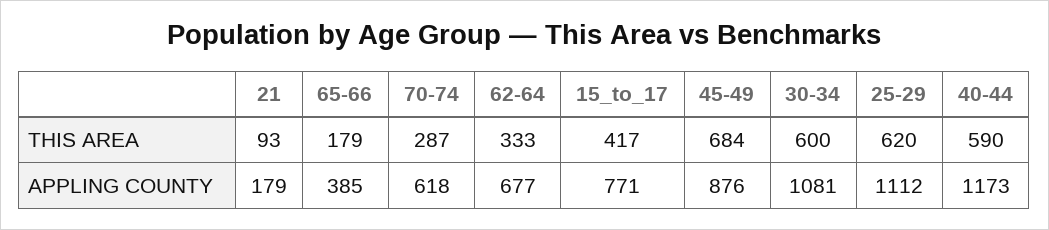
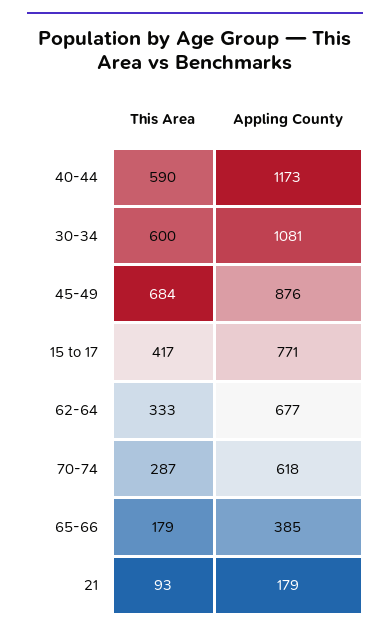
  {
    "21": {
      "THIS AREA": 93,
      "APPLING COUNTY": 179
    },
    "65-66": {
      "THIS AREA": 179,
      "APPLING COUNTY": 385
    },
    "70-74": {
      "THIS AREA": 287,
      "APPLING COUNTY": 618
    },
    "62-64": {
      "THIS AREA": 333,
      "APPLING COUNTY": 677
    },
    "15_to_17": {
      "THIS AREA": 417,
      "APPLING COUNTY": 771
    },
    "45-49": {
      "THIS AREA": 684,
      "APPLING COUNTY": 876
    },
    "30-34": {
      "THIS AREA": 600,
      "APPLING COUNTY": 1081
    },
-   "25-29": {
-     "THIS AREA": 620,
-     "APPLING COUNTY": 1112
-   },
    "40-44": {
      "THIS AREA": 590,
      "APPLING COUNTY": 1173
    }
  }

